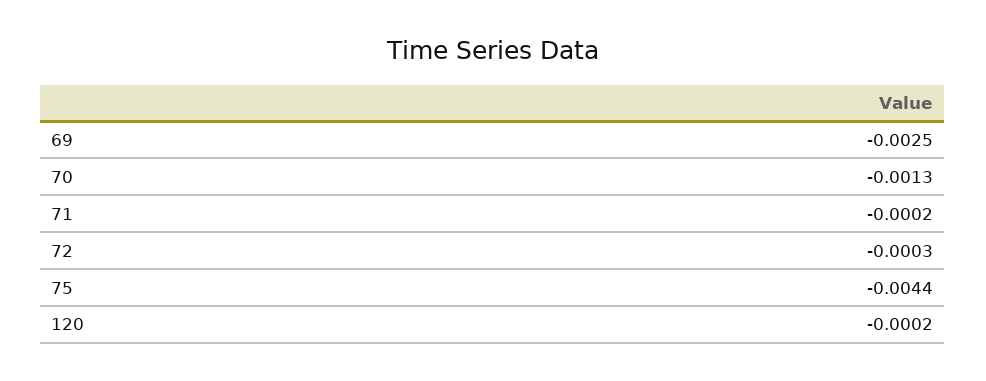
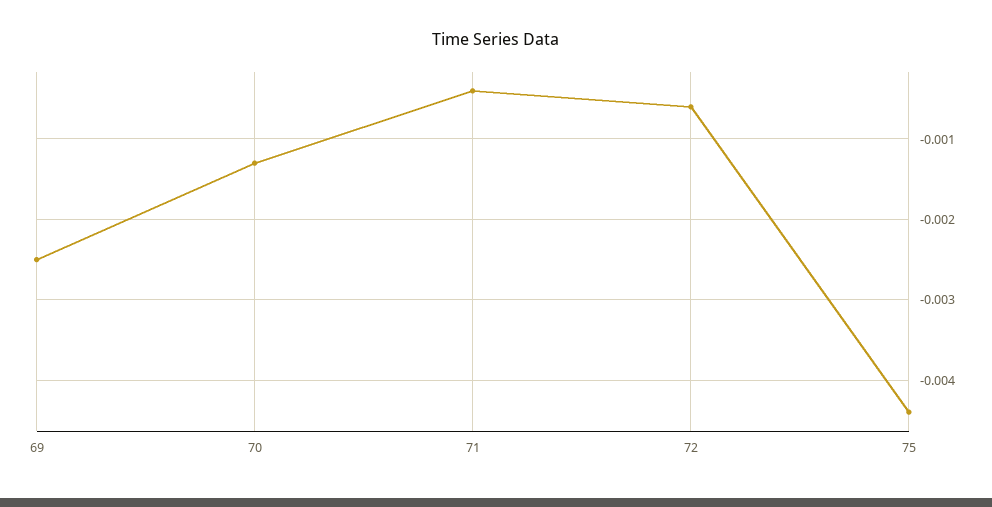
  {
    "69": -0.0025,
    "70": -0.0013,
-   "71": -0.0002,
+   "71": -0.0004,
-   "72": -0.0003,
+   "72": -0.0006,
-   "75": -0.0044,
+   "75": -0.0044
-   "120": -0.0002
  }

